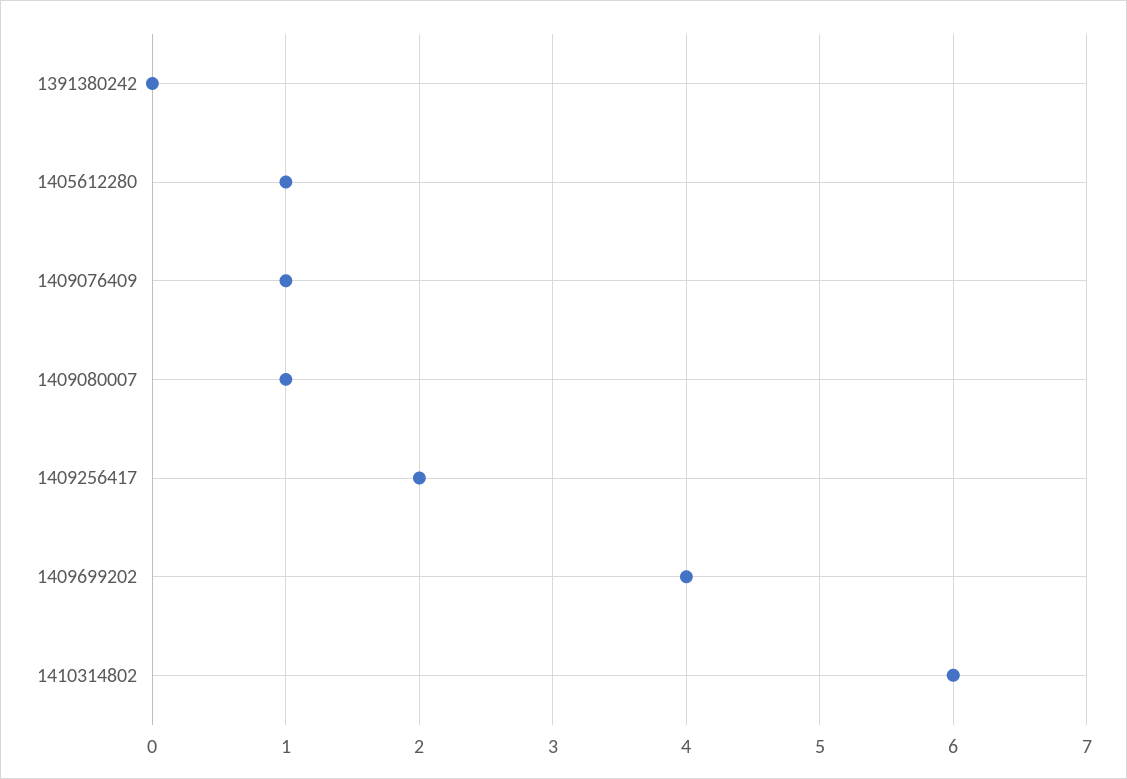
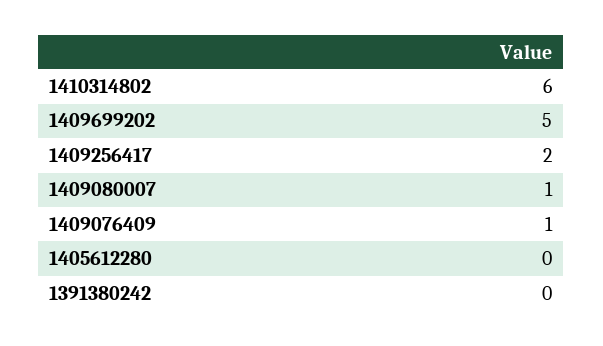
  {
    "1391380242": 0,
-   "1405612280": 1,
+   "1405612280": 0,
    "1409076409": 1,
    "1409080007": 1,
    "1409256417": 2,
-   "1409699202": 4,
+   "1409699202": 5,
    "1410314802": 6
  }

